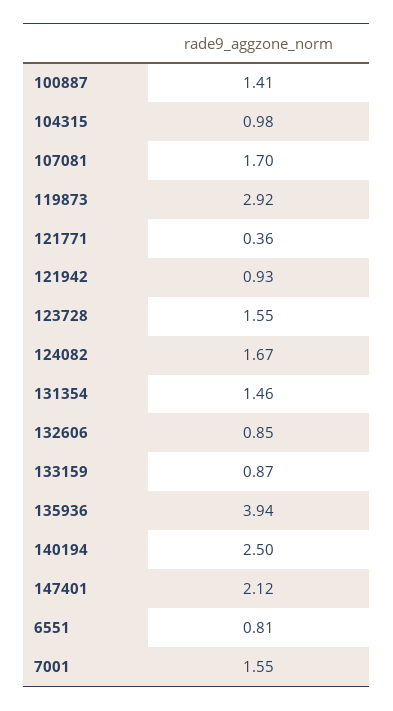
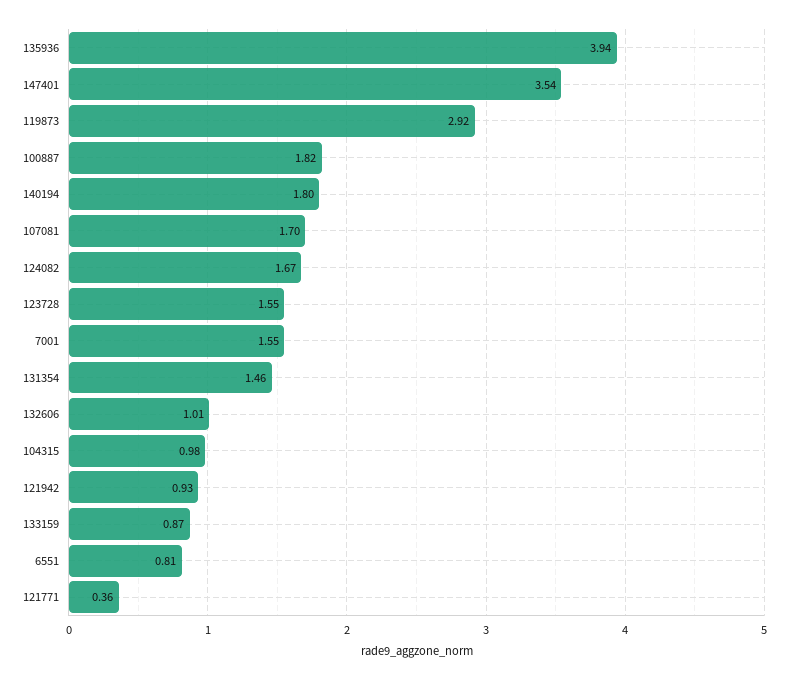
  {
-   "100887": 1.41,
+   "100887": 1.82,
    "104315": 0.98,
    "107081": 1.7,
    "119873": 2.92,
    "121771": 0.36,
    "121942": 0.93,
    "123728": 1.55,
    "124082": 1.67,
    "131354": 1.46,
-   "132606": 0.85,
+   "132606": 1.01,
    "133159": 0.87,
    "135936": 3.94,
-   "140194": 2.5,
+   "140194": 1.8,
-   "147401": 2.12,
+   "147401": 3.54,
    "6551": 0.81,
    "7001": 1.55
  }

